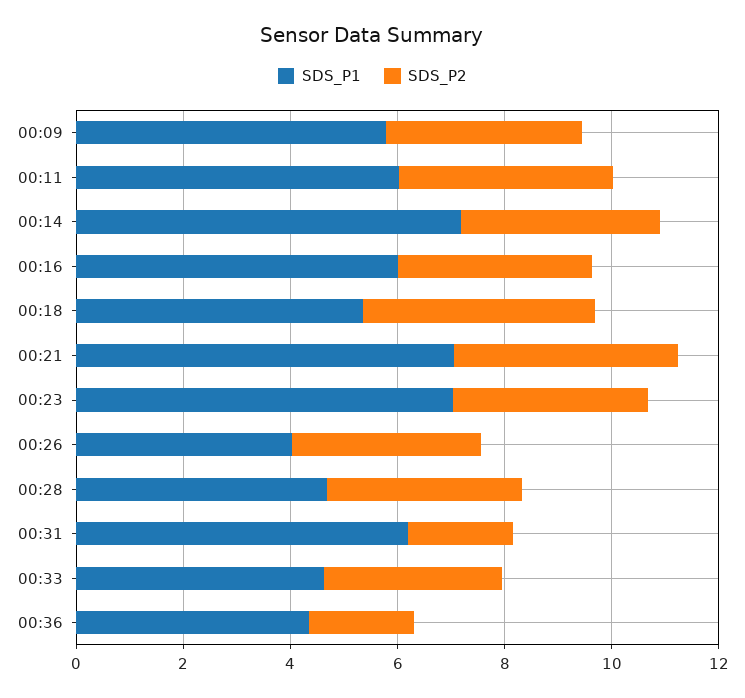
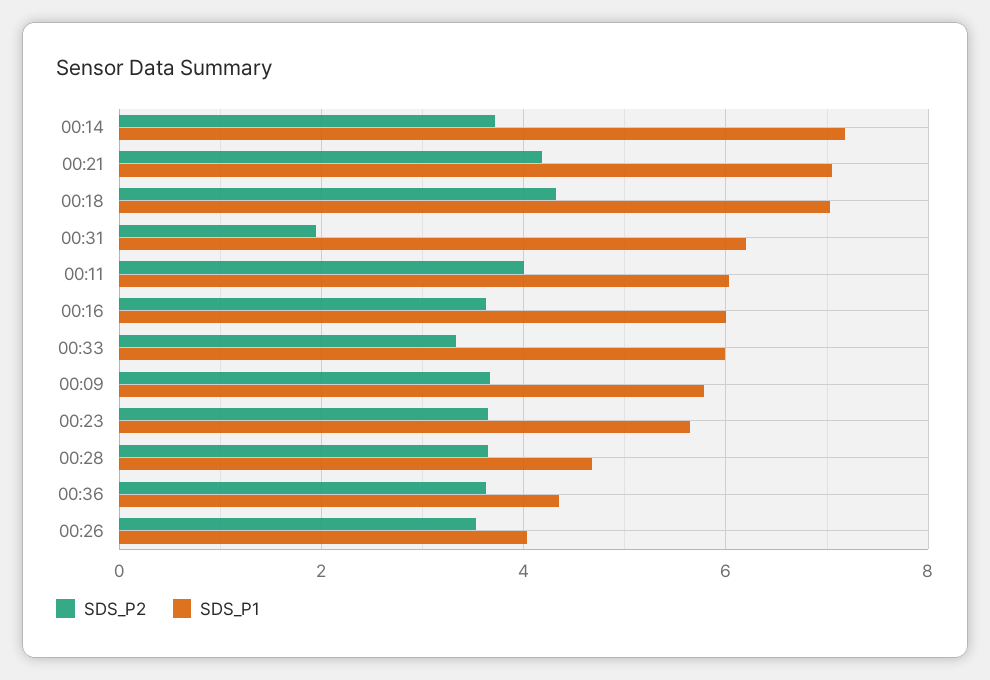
  {
    "SDS_P1": {
      "00:09": 5.8,
      "00:11": 6,
      "00:14": 7.2,
      "00:16": 6,
-     "00:18": 5.5,
+     "00:18": 7,
      "00:21": 7,
-     "00:23": 7,
+     "00:23": 5.6,
      "00:26": 4,
      "00:28": 4.6,
      "00:31": 6.2,
-     "00:33": 4.5,
+     "00:33": 6,
      "00:36": 4.4
    },
    "SDS_P2": {
      "00:09": 3.6,
      "00:11": 4,
      "00:14": 3.8,
      "00:16": 3.6,
      "00:18": 4.4,
      "00:21": 4.2,
      "00:23": 3.6,
      "00:26": 3.6,
      "00:28": 3.6,
      "00:31": 2,
      "00:33": 3.4,
-     "00:36": 2
+     "00:36": 3.6
    }
  }

